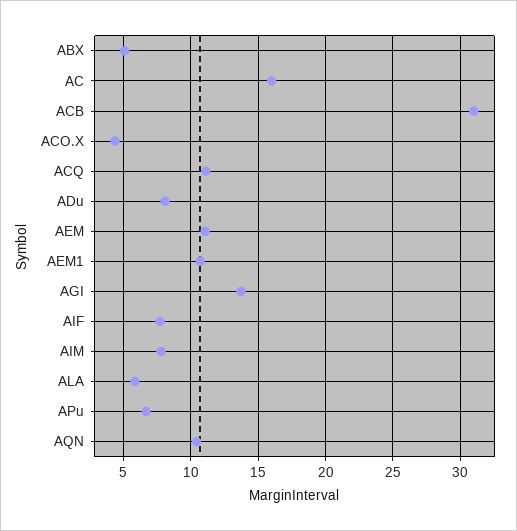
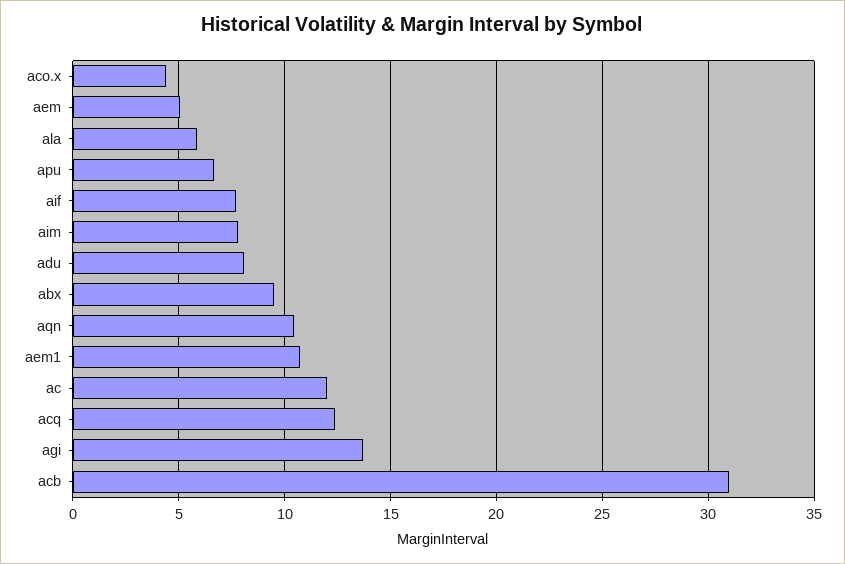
  {
-   "ABX": 5,
+   "ABX": 9.5,
-   "AC": 16,
+   "AC": 12,
    "ACB": 31,
    "ACO.X": 4.5,
-   "ACQ": 11,
+   "ACQ": 12.5,
    "ADu": 8,
-   "AEM": 11,
+   "AEM": 5,
    "AEM1": 10.5,
    "AGI": 13.5,
    "AIF": 7.5,
    "AIM": 8,
    "ALA": 6,
    "APu": 6.5,
    "AQN": 10.5
  }

